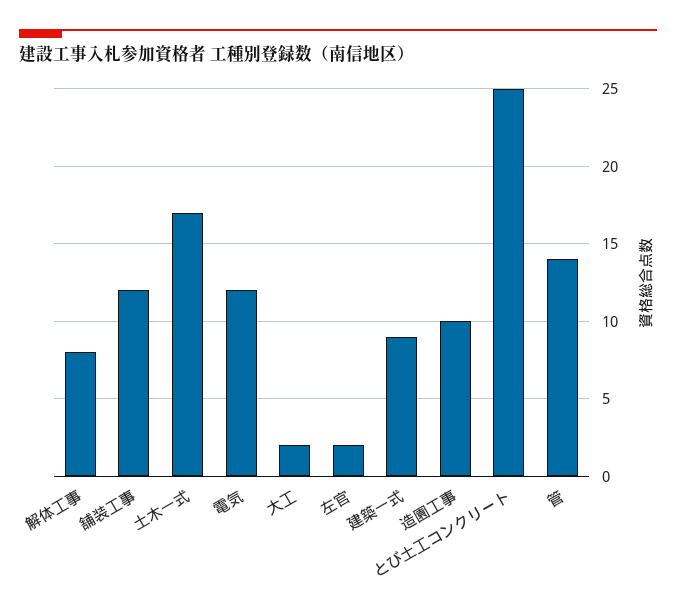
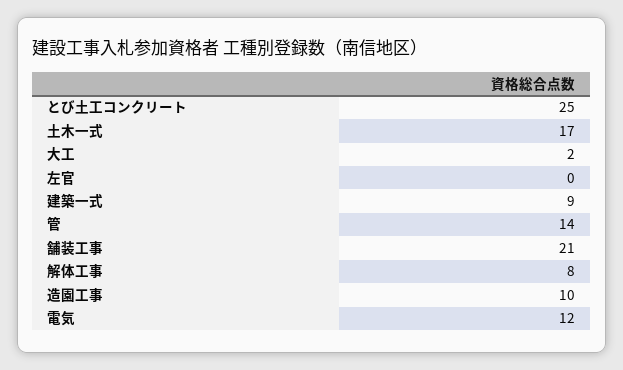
  {
    "解体工事": 8,
-   "舗装工事": 12,
+   "舗装工事": 21,
    "土木一式": 17,
    "電気": 12,
    "大工": 2,
-   "左官": 2,
+   "左官": 0,
    "建築一式": 9,
    "造園工事": 10,
    "とび土工コンクリート": 25,
    "管": 14
  }

